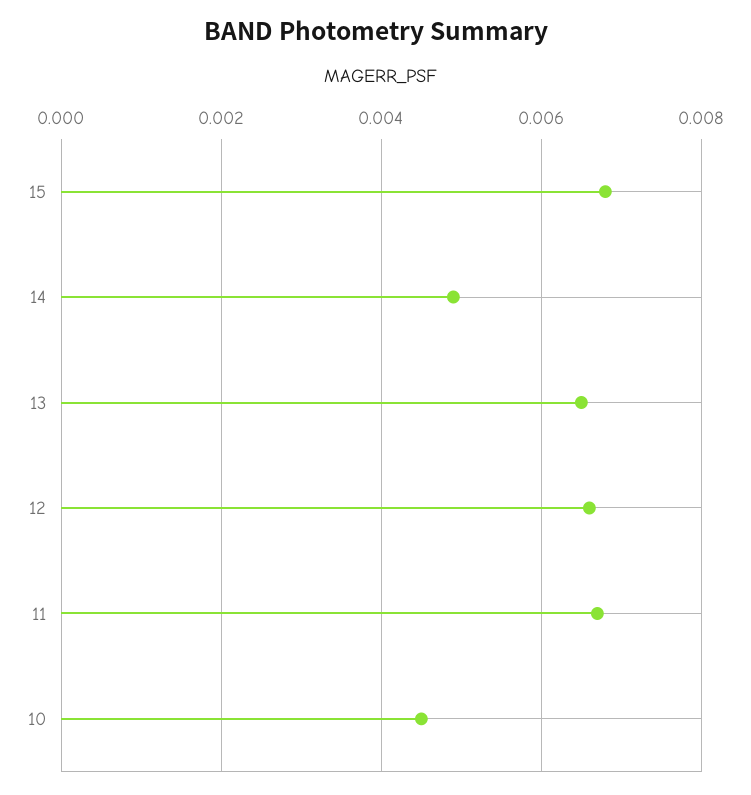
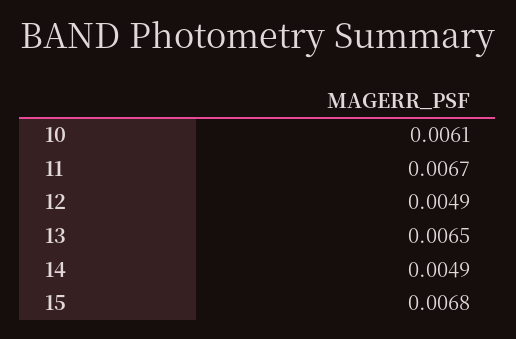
  {
    "15": 0.0068,
    "14": 0.0049,
    "13": 0.0065,
-   "12": 0.0065,
+   "12": 0.0049,
    "11": 0.0067,
-   "10": 0.0045
+   "10": 0.0061
  }

